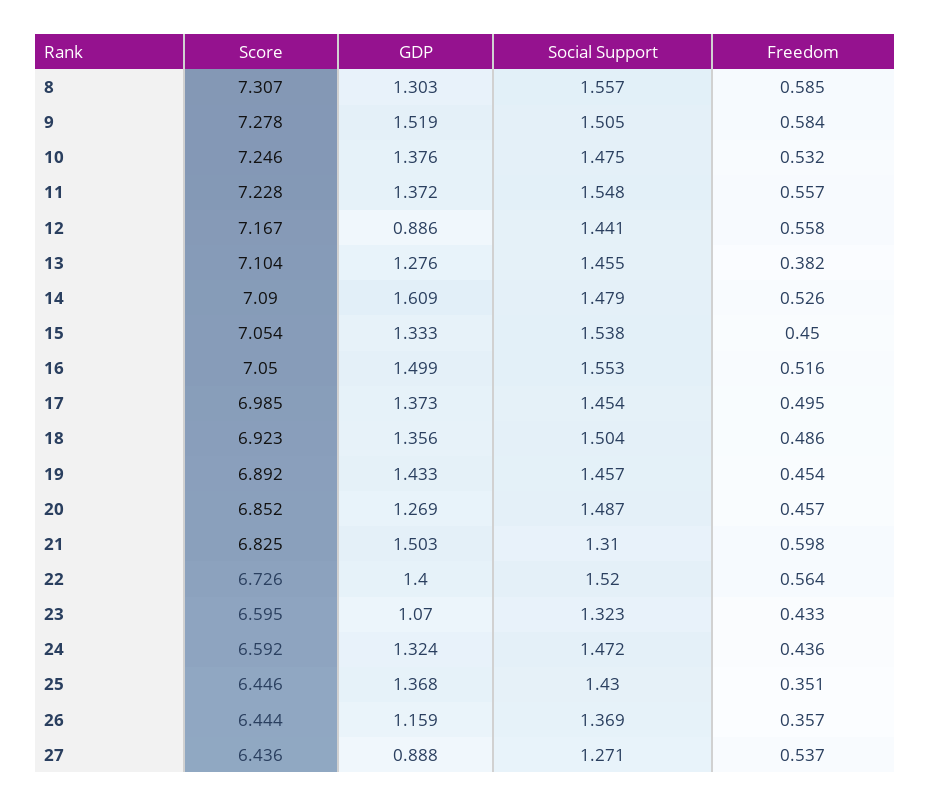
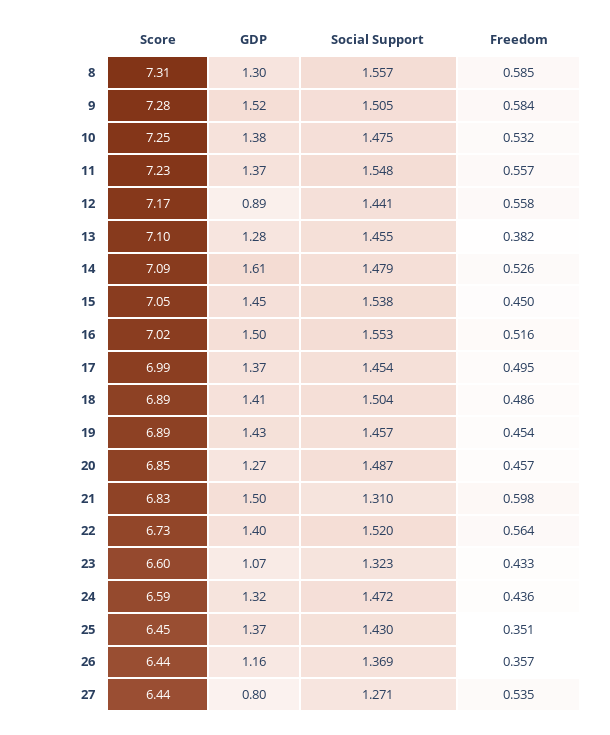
  {
    "Score": {
      "8": 7.307,
      "9": 7.278,
      "10": 7.246,
      "11": 7.228,
      "12": 7.167,
      "13": 7.104,
      "14": 7.09,
      "15": 7.054,
-     "16": 7.05,
+     "16": 7.02,
      "17": 6.985,
-     "18": 6.923,
+     "18": 6.89,
      "19": 6.892,
      "20": 6.852,
      "21": 6.825,
      "22": 6.726,
      "23": 6.595,
      "24": 6.592,
      "25": 6.446,
      "26": 6.444,
      "27": 6.436
    },
    "GDP": {
      "8": 1.303,
      "9": 1.519,
      "10": 1.376,
      "11": 1.372,
      "12": 0.886,
      "13": 1.276,
      "14": 1.609,
-     "15": 1.333,
+     "15": 1.45,
      "16": 1.499,
      "17": 1.373,
-     "18": 1.356,
+     "18": 1.41,
      "19": 1.433,
      "20": 1.269,
      "21": 1.503,
      "22": 1.4,
      "23": 1.07,
      "24": 1.324,
      "25": 1.368,
      "26": 1.159,
-     "27": 0.888
+     "27": 0.8
    },
    "Social Support": {
      "8": 1.557,
      "9": 1.505,
      "10": 1.475,
      "11": 1.548,
      "12": 1.441,
      "13": 1.455,
      "14": 1.479,
      "15": 1.538,
      "16": 1.553,
      "17": 1.454,
      "18": 1.504,
      "19": 1.457,
      "20": 1.487,
      "21": 1.31,
      "22": 1.52,
      "23": 1.323,
      "24": 1.472,
      "25": 1.43,
      "26": 1.369,
      "27": 1.271
    },
    "Freedom": {
      "8": 0.585,
      "9": 0.584,
      "10": 0.532,
      "11": 0.557,
      "12": 0.558,
      "13": 0.382,
      "14": 0.526,
      "15": 0.45,
      "16": 0.516,
      "17": 0.495,
      "18": 0.486,
      "19": 0.454,
      "20": 0.457,
      "21": 0.598,
      "22": 0.564,
      "23": 0.433,
      "24": 0.436,
      "25": 0.351,
      "26": 0.357,
-     "27": 0.537
+     "27": 0.535
    }
  }

